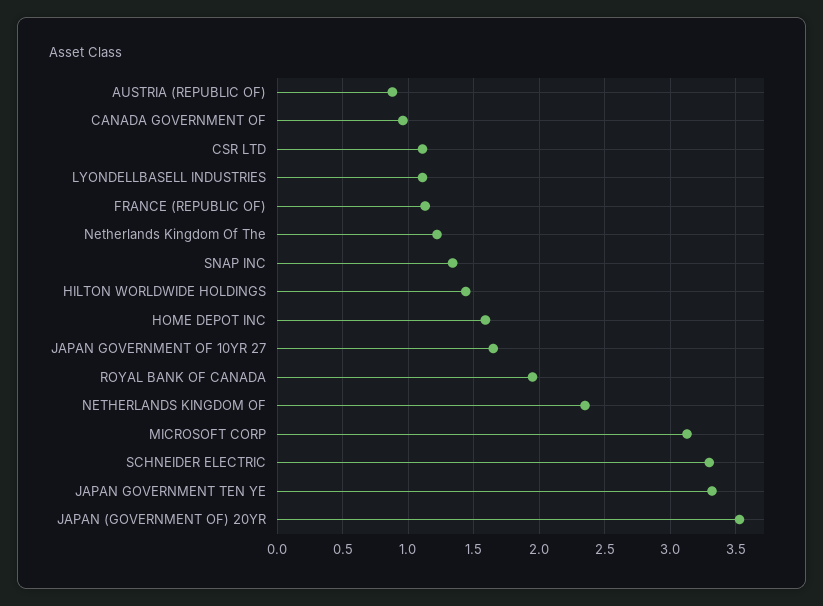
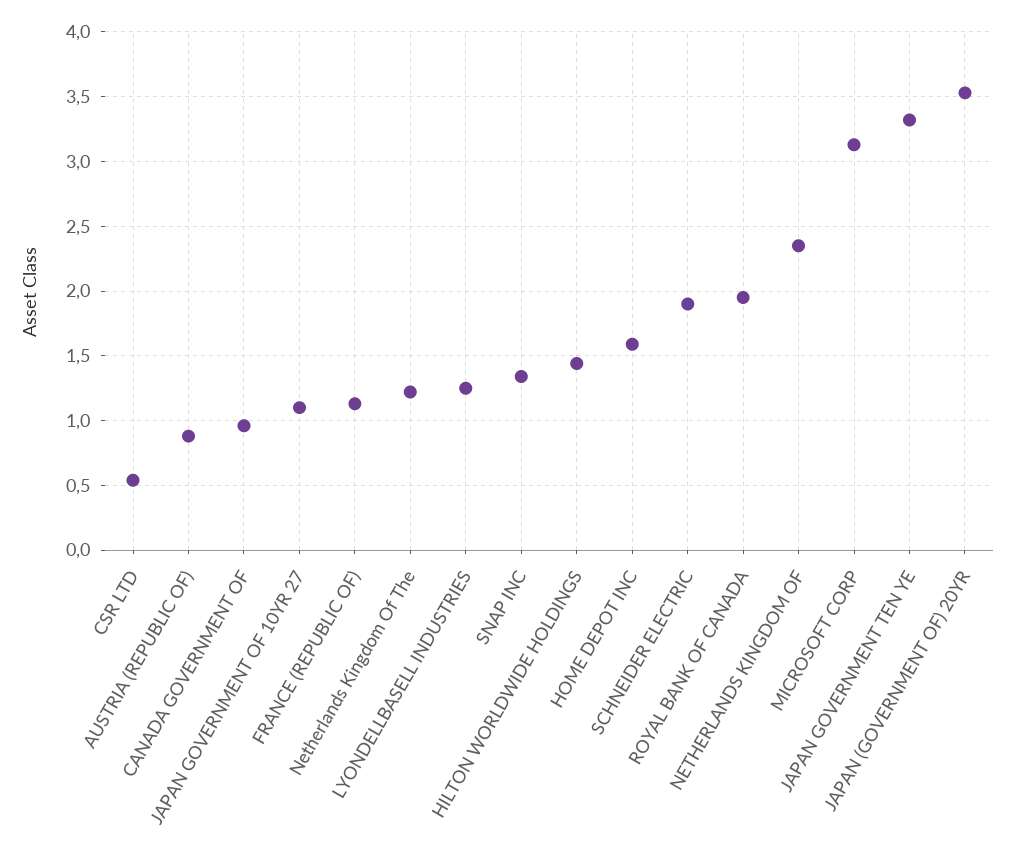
  {
    "AUSTRIA (REPUBLIC OF)": 0.9,
    "CANADA GOVERNMENT OF": 0.95,
-   "CSR LTD": 1.1,
+   "CSR LTD": 0.55,
-   "LYONDELLBASELL INDUSTRIES": 1.1,
+   "LYONDELLBASELL INDUSTRIES": 1.25,
    "FRANCE (REPUBLIC OF)": 1.15,
    "Netherlands Kingdom Of The": 1.2,
    "SNAP INC": 1.35,
    "HILTON WORLDWIDE HOLDINGS": 1.45,
    "HOME DEPOT INC": 1.6,
-   "JAPAN GOVERNMENT OF 10YR 27": 1.65,
+   "JAPAN GOVERNMENT OF 10YR 27": 1.1,
    "ROYAL BANK OF CANADA": 1.95,
    "NETHERLANDS KINGDOM OF": 2.35,
    "MICROSOFT CORP": 3.15,
-   "SCHNEIDER ELECTRIC": 3.3,
+   "SCHNEIDER ELECTRIC": 1.9,
    "JAPAN GOVERNMENT TEN YE": 3.3,
    "JAPAN (GOVERNMENT OF) 20YR": 3.55
  }

